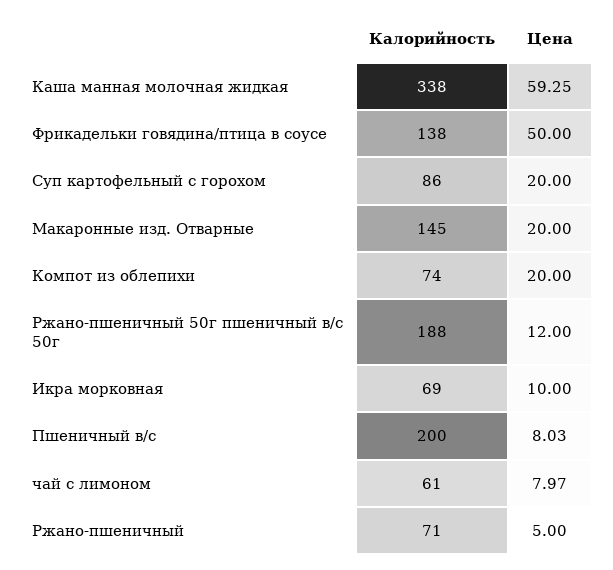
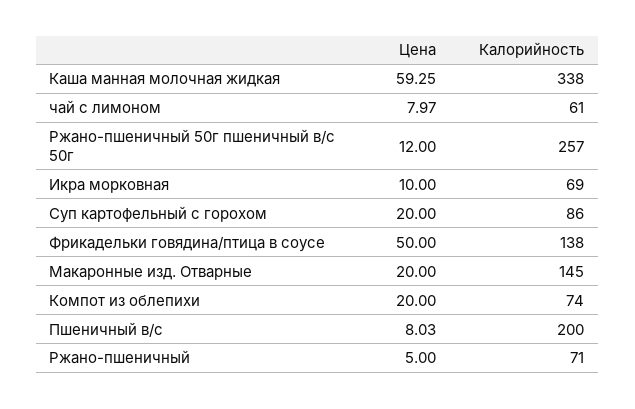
  {
    "Калорийность": {
      "Каша манная молочная жидкая": 338,
      "Фрикадельки говядина/птица в соусе": 138,
      "Суп картофельный с горохом": 86,
      "Макаронные изд. Отварные": 145,
      "Компот из облепихи": 74,
-     "Ржано-пшеничный 50г пшеничный в/с 50г": 188,
+     "Ржано-пшеничный 50г пшеничный в/с 50г": 257,
      "Икра морковная": 69,
      "Пшеничный в/с": 200,
      "чай с лимоном": 61,
      "Ржано-пшеничный": 71
    },
    "Цена": {
      "Каша манная молочная жидкая": 59.25,
      "Фрикадельки говядина/птица в соусе": 50,
      "Суп картофельный с горохом": 20,
      "Макаронные изд. Отварные": 20,
      "Компот из облепихи": 20,
      "Ржано-пшеничный 50г пшеничный в/с 50г": 12,
      "Икра морковная": 10,
      "Пшеничный в/с": 8.03,
      "чай с лимоном": 7.97,
      "Ржано-пшеничный": 5
    }
  }

